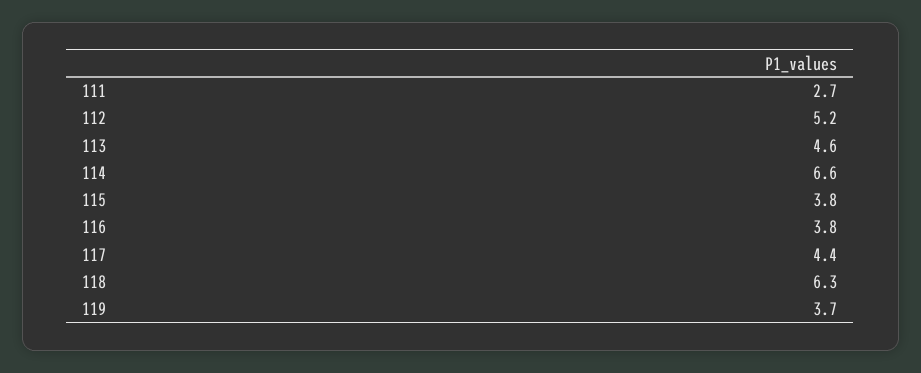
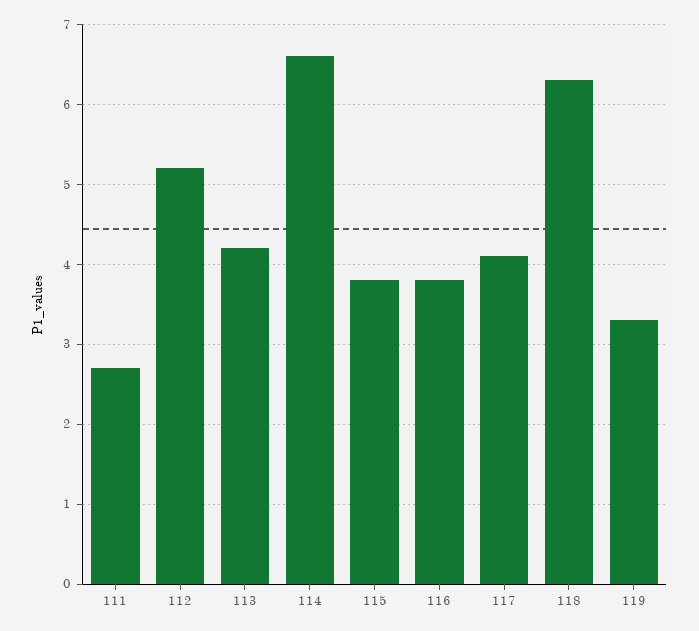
  {
    "111": 2.7,
    "112": 5.2,
-   "113": 4.6,
+   "113": 4.2,
    "114": 6.6,
    "115": 3.8,
    "116": 3.8,
-   "117": 4.4,
+   "117": 4.1,
    "118": 6.3,
-   "119": 3.7
+   "119": 3.3
  }

